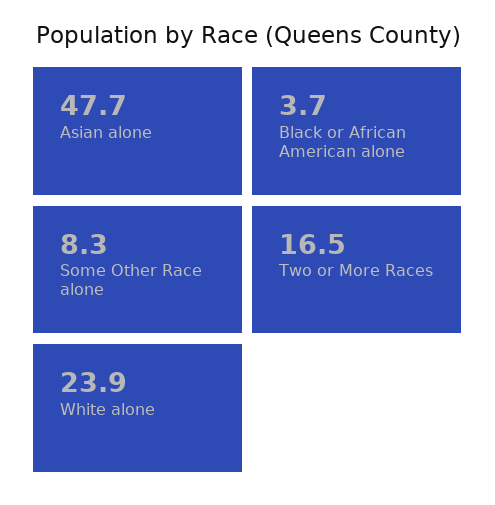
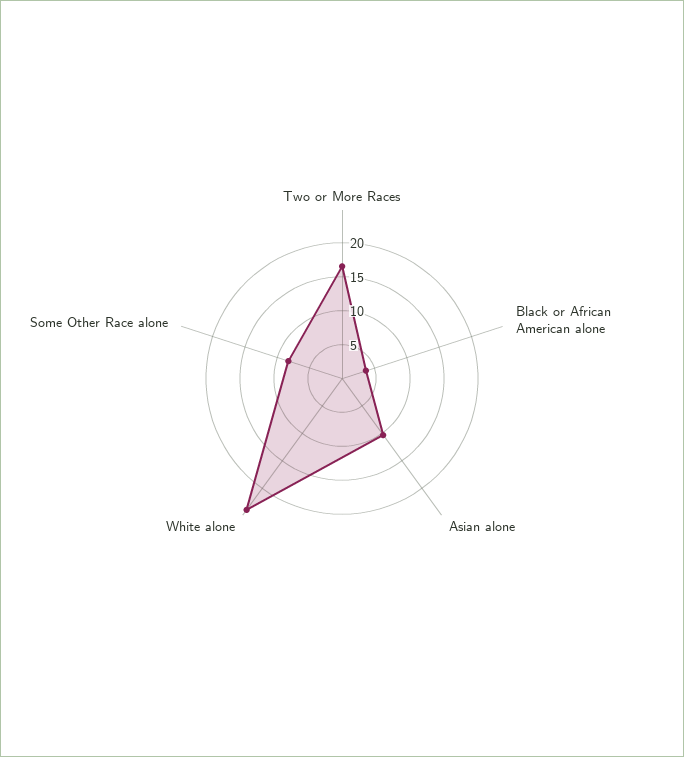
  {
-   "Asian alone": 47.7,
+   "Asian alone": 10,
    "Black or African American alone": 3.7,
    "Some Other Race alone": 8.3,
    "Two or More Races": 16.5,
    "White alone": 23.9
  }

